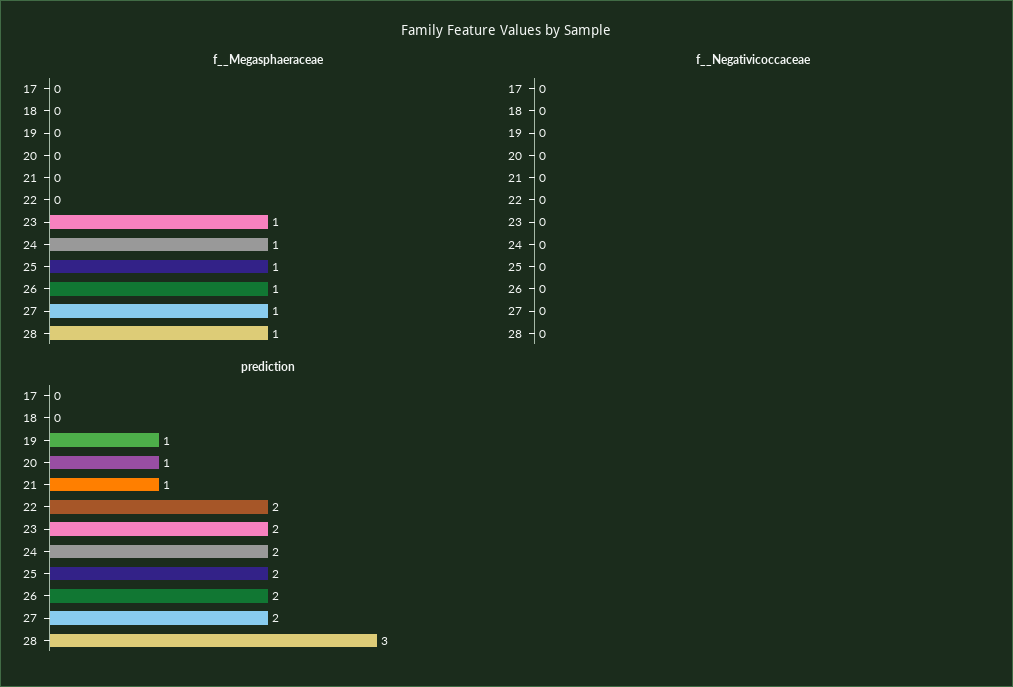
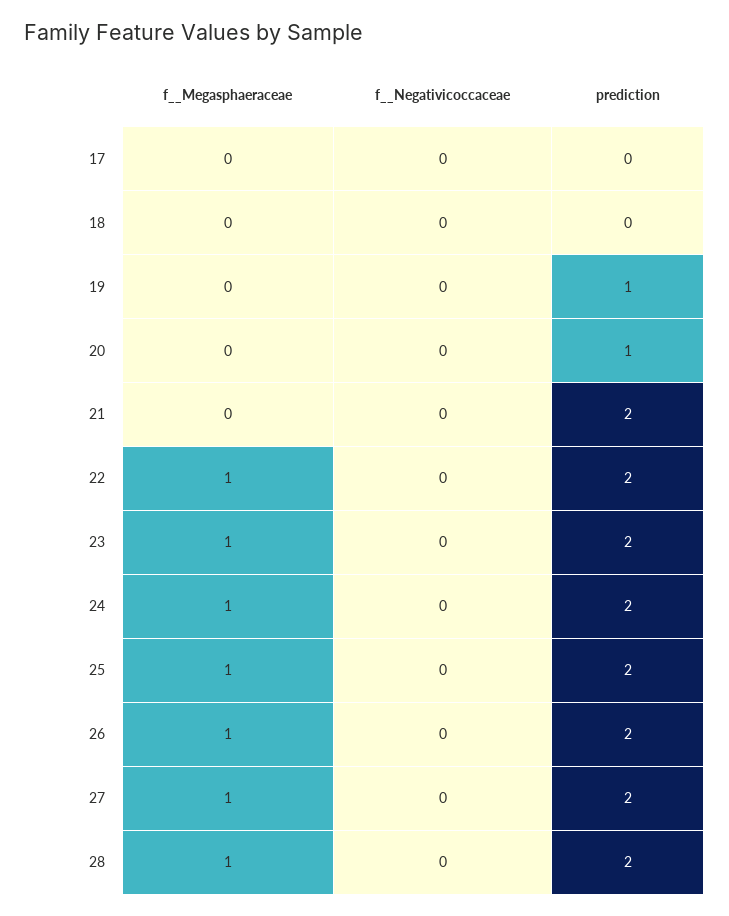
  {
    "f__Megasphaeraceae": {
      "17": 0,
      "18": 0,
      "19": 0,
      "20": 0,
      "21": 0,
-     "22": 0,
+     "22": 1,
      "23": 1,
      "24": 1,
      "25": 1,
      "26": 1,
      "27": 1,
      "28": 1
    },
    "f__Negativicoccaceae": {
      "17": 0,
      "18": 0,
      "19": 0,
      "20": 0,
      "21": 0,
      "22": 0,
      "23": 0,
      "24": 0,
      "25": 0,
      "26": 0,
      "27": 0,
      "28": 0
    },
    "prediction": {
      "17": 0,
      "18": 0,
      "19": 1,
      "20": 1,
-     "21": 1,
+     "21": 2,
      "22": 2,
      "23": 2,
      "24": 2,
      "25": 2,
      "26": 2,
      "27": 2,
-     "28": 3
+     "28": 2
    }
  }

